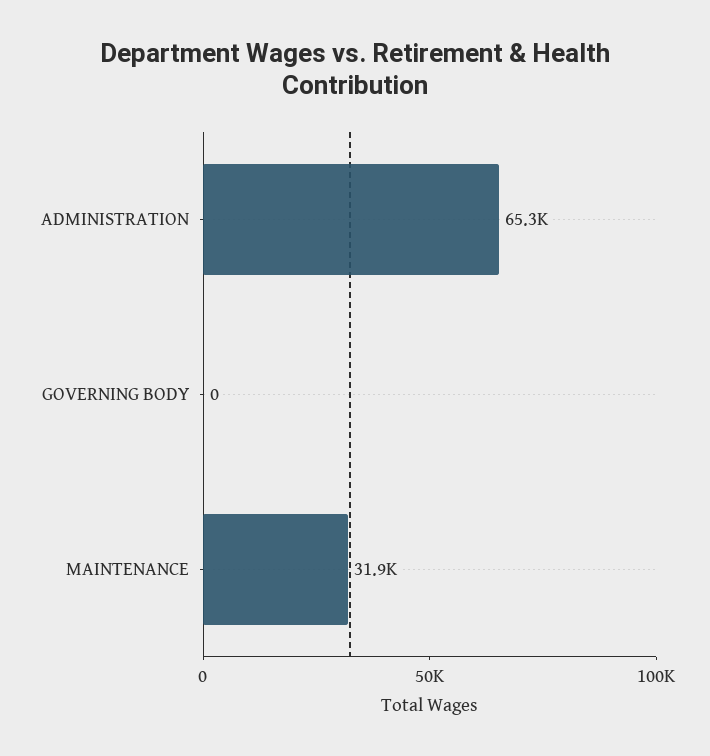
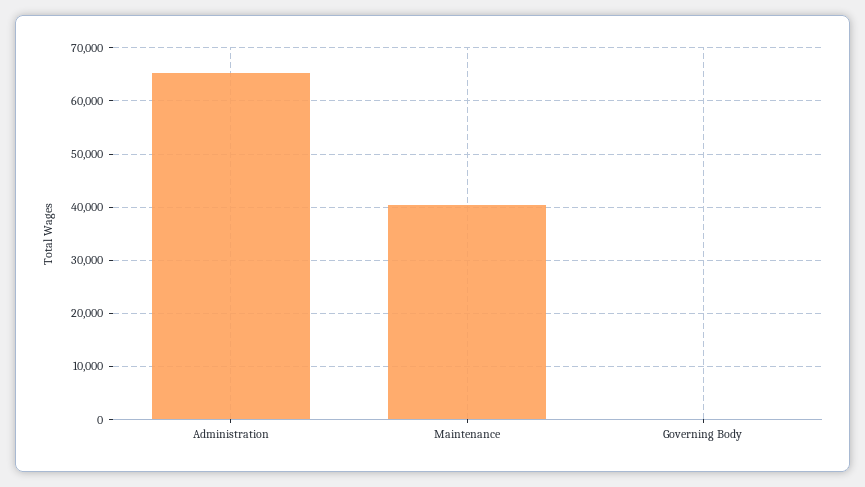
  {
    "ADMINISTRATION": 65300,
    "GOVERNING BODY": 0,
-   "MAINTENANCE": 31900
+   "MAINTENANCE": 40000
  }

